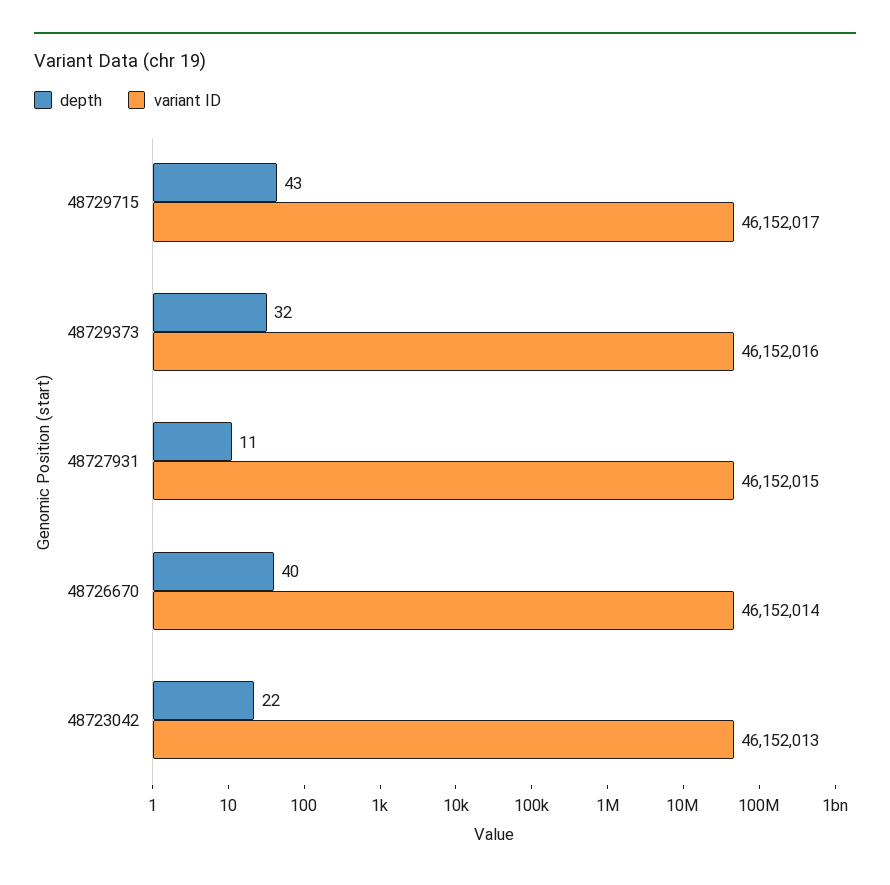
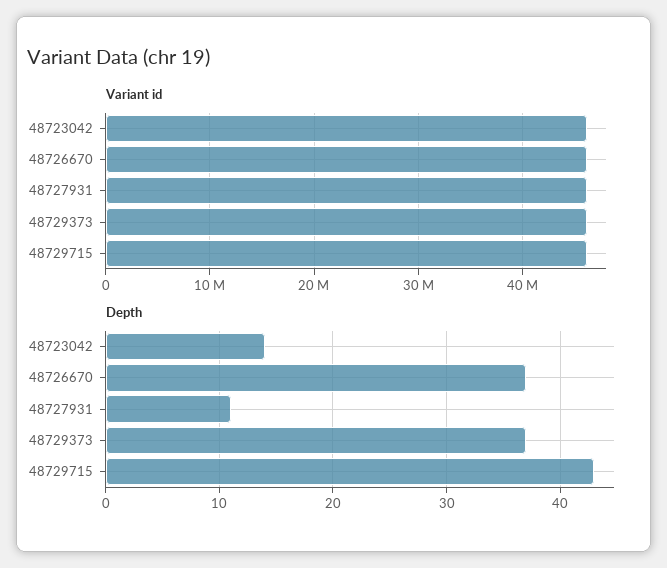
  {
    "depth": {
      "48729715": 43,
-     "48729373": 32,
+     "48729373": 37,
      "48727931": 11,
-     "48726670": 40,
+     "48726670": 37,
-     "48723042": 22
+     "48723042": 14
    },
    "variant ID": {
      "48729715": 46152017,
      "48729373": 46152016,
      "48727931": 46152015,
      "48726670": 46152014,
      "48723042": 46152013
    }
  }

